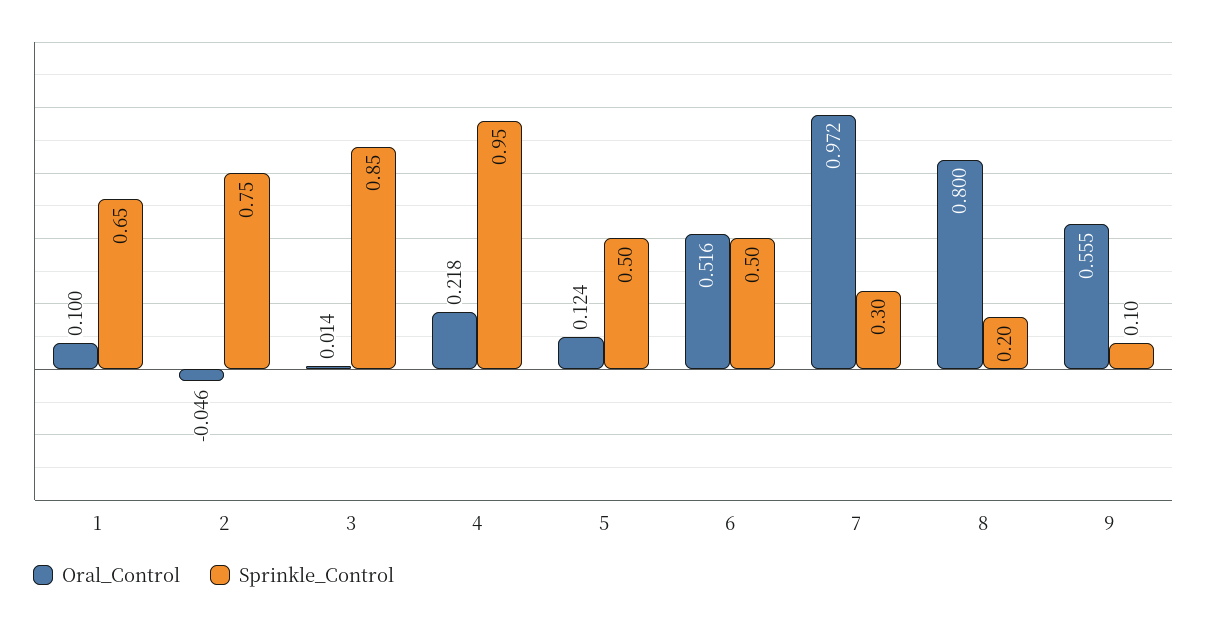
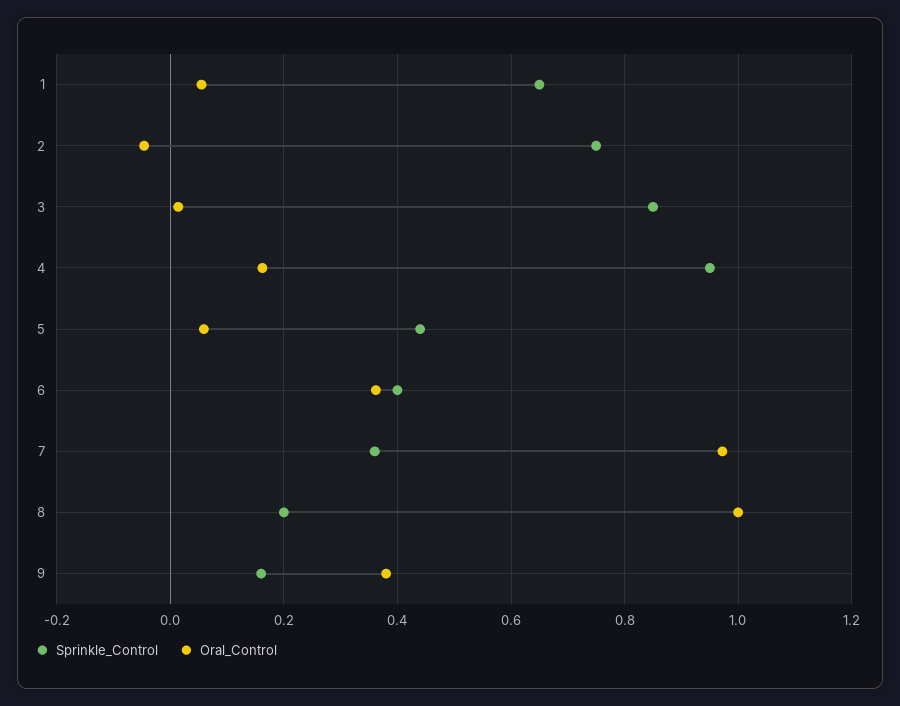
  {
    "Oral_Control": {
-     "1": 0.1,
+     "1": 0.06,
      "2": -0.046,
      "3": 0.014,
-     "4": 0.218,
+     "4": 0.16,
-     "5": 0.124,
+     "5": 0.06,
-     "6": 0.516,
+     "6": 0.36,
      "7": 0.972,
-     "8": 0.8,
+     "8": 1,
-     "9": 0.555
+     "9": 0.38
    },
    "Sprinkle_Control": {
      "1": 0.65,
      "2": 0.75,
      "3": 0.85,
      "4": 0.95,
-     "5": 0.5,
+     "5": 0.44,
-     "6": 0.5,
+     "6": 0.4,
-     "7": 0.3,
+     "7": 0.36,
      "8": 0.2,
-     "9": 0.1
+     "9": 0.16
    }
  }

